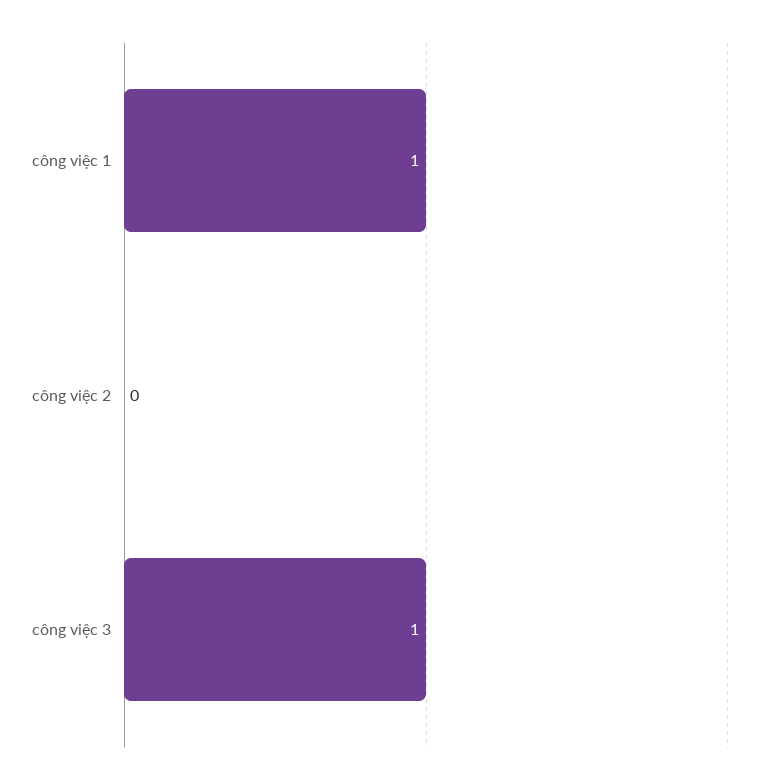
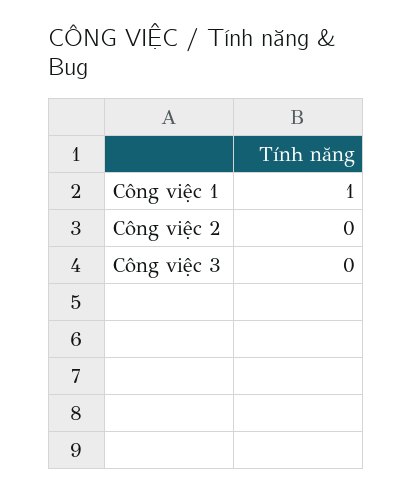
  {
    "công việc 1": 1,
    "công việc 2": 0,
-   "công việc 3": 1
+   "công việc 3": 0
  }

